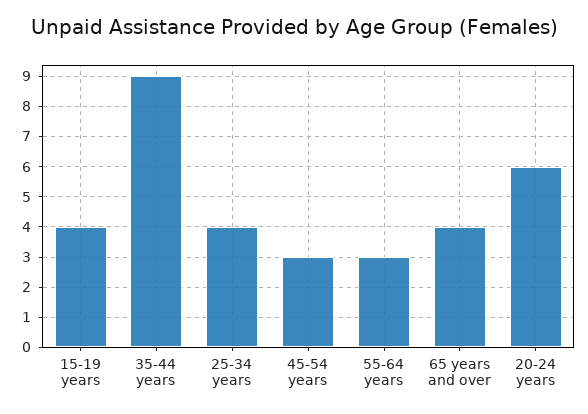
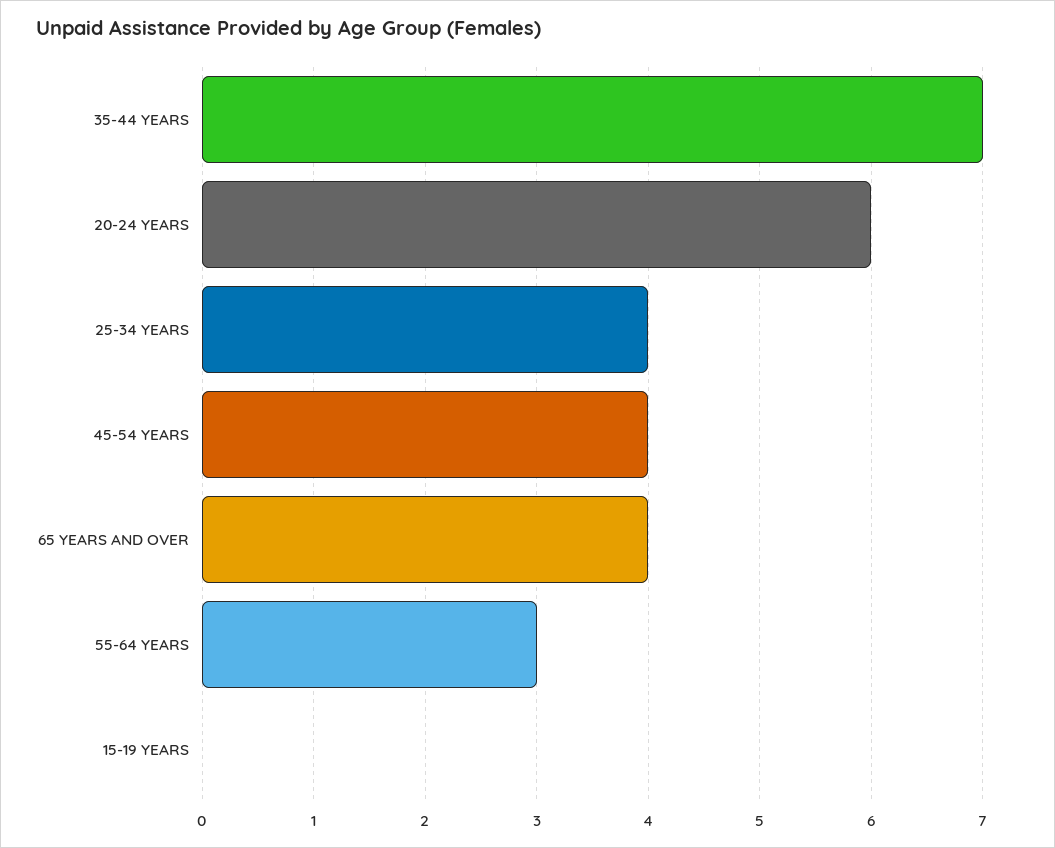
  {
-   "15-19 years": 4,
+   "15-19 years": 0,
-   "35-44 years": 9,
+   "35-44 years": 7,
    "25-34 years": 4,
-   "45-54 years": 3,
+   "45-54 years": 4,
    "55-64 years": 3,
    "65 years and over": 4,
    "20-24 years": 6
  }

